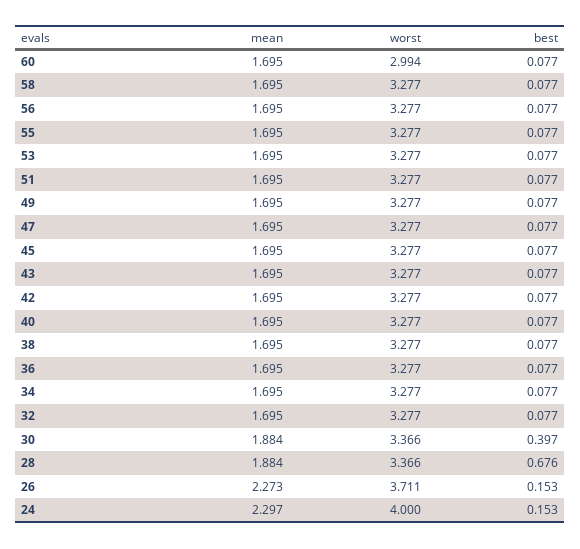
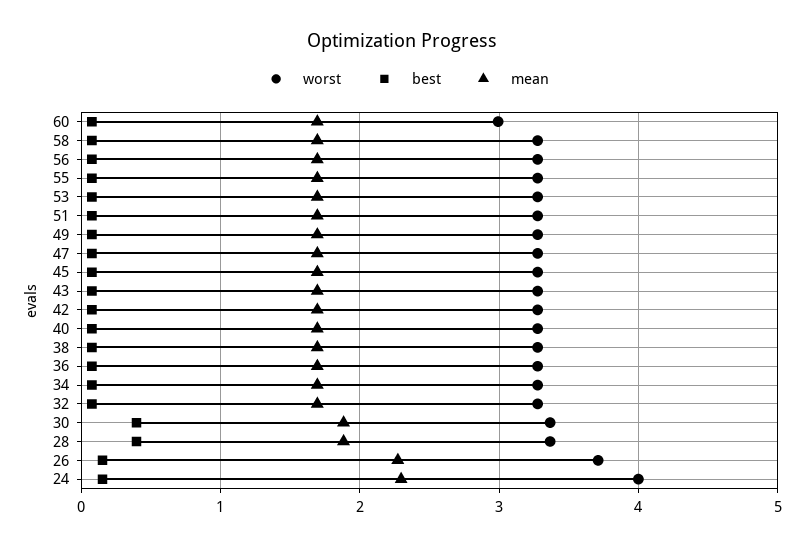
  {
    "mean": {
      "60": 1.695,
      "58": 1.695,
      "56": 1.695,
      "55": 1.695,
      "53": 1.695,
      "51": 1.695,
      "49": 1.695,
      "47": 1.695,
      "45": 1.695,
      "43": 1.695,
      "42": 1.695,
      "40": 1.695,
      "38": 1.695,
      "36": 1.695,
      "34": 1.695,
      "32": 1.695,
      "30": 1.884,
      "28": 1.884,
      "26": 2.273,
      "24": 2.297
    },
    "worst": {
      "60": 2.994,
      "58": 3.277,
      "56": 3.277,
      "55": 3.277,
      "53": 3.277,
      "51": 3.277,
      "49": 3.277,
      "47": 3.277,
      "45": 3.277,
      "43": 3.277,
      "42": 3.277,
      "40": 3.277,
      "38": 3.277,
      "36": 3.277,
      "34": 3.277,
      "32": 3.277,
      "30": 3.366,
      "28": 3.366,
      "26": 3.711,
      "24": 4
    },
    "best": {
      "60": 0.077,
      "58": 0.077,
      "56": 0.077,
      "55": 0.077,
      "53": 0.077,
      "51": 0.077,
      "49": 0.077,
      "47": 0.077,
      "45": 0.077,
      "43": 0.077,
      "42": 0.077,
      "40": 0.077,
      "38": 0.077,
      "36": 0.077,
      "34": 0.077,
      "32": 0.077,
      "30": 0.397,
-     "28": 0.676,
+     "28": 0.4,
      "26": 0.153,
      "24": 0.153
    }
  }

